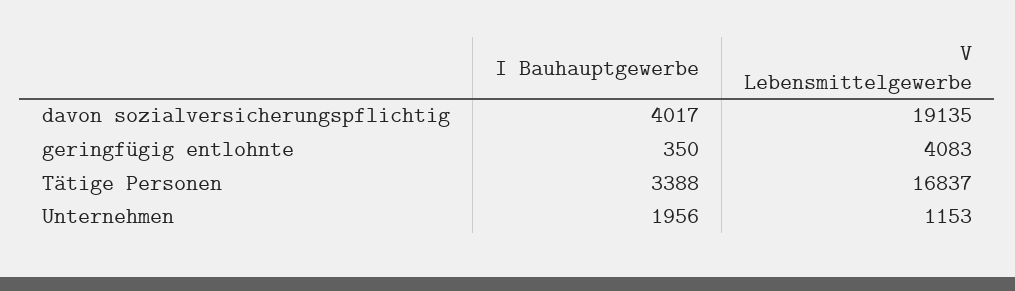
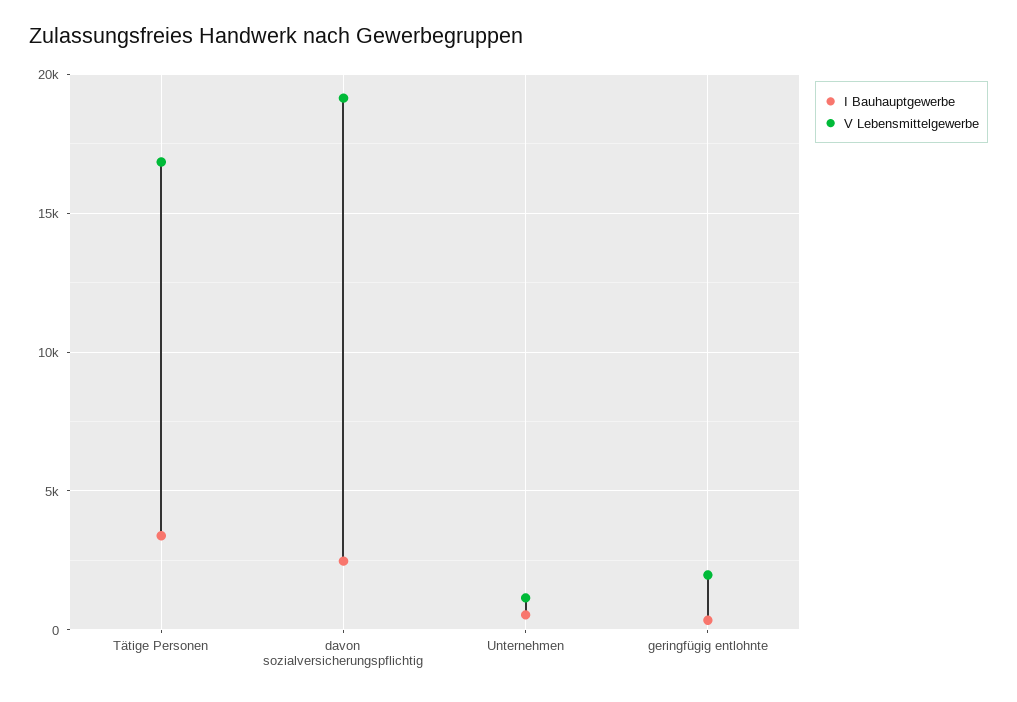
  {
    "I Bauhauptgewerbe": {
-     "davon sozialversicherungspflichtig": 4017,
+     "davon sozialversicherungspflichtig": 2500,
      "geringfügig entlohnte": 350,
      "Tätige Personen": 3388,
-     "Unternehmen": 1956
+     "Unternehmen": 500
    },
    "V Lebensmittelgewerbe": {
      "davon sozialversicherungspflichtig": 19135,
-     "geringfügig entlohnte": 4083,
+     "geringfügig entlohnte": 2000,
      "Tätige Personen": 16837,
      "Unternehmen": 1153
    }
  }

